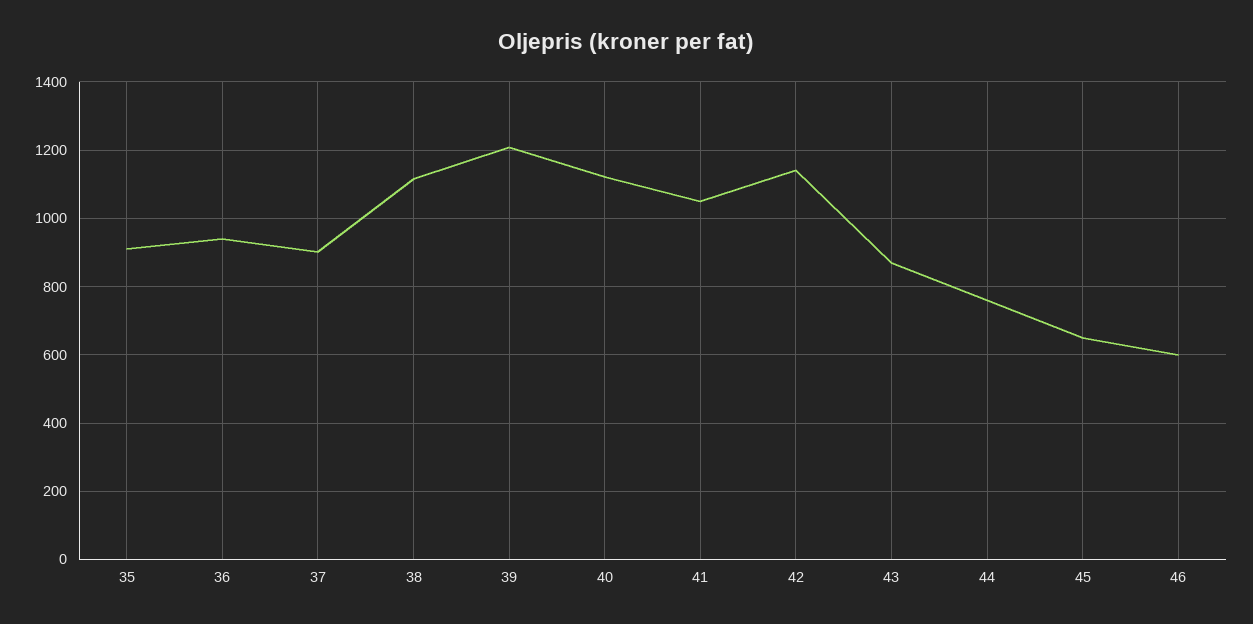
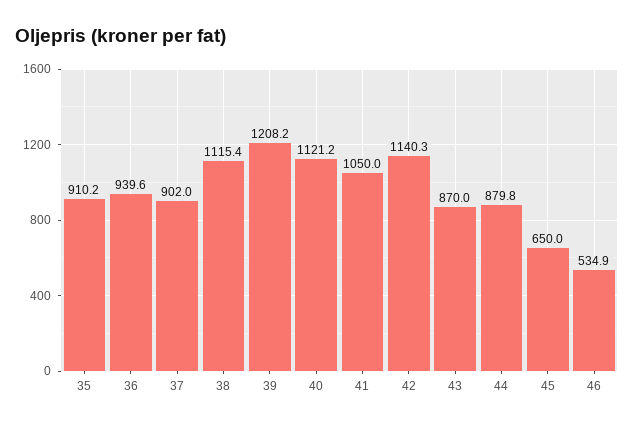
  {
    "35": 910.2,
    "36": 939.6,
    "37": 902,
    "38": 1115.4,
    "39": 1208.2,
    "40": 1121.2,
    "41": 1050,
    "42": 1140.3,
    "43": 870,
-   "44": 760,
+   "44": 879.8,
    "45": 650,
-   "46": 600
+   "46": 534.9
  }

